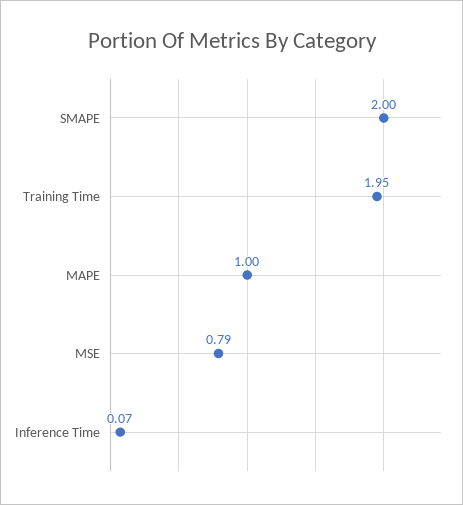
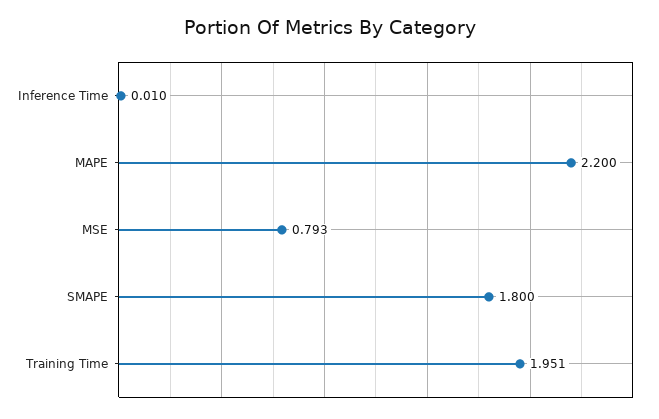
  {
-   "SMAPE": 2,
+   "SMAPE": 1.8,
    "Training Time": 1.951,
-   "MAPE": 1,
+   "MAPE": 2.2,
    "MSE": 0.793,
-   "Inference Time": 0.07
+   "Inference Time": 0.01
  }

